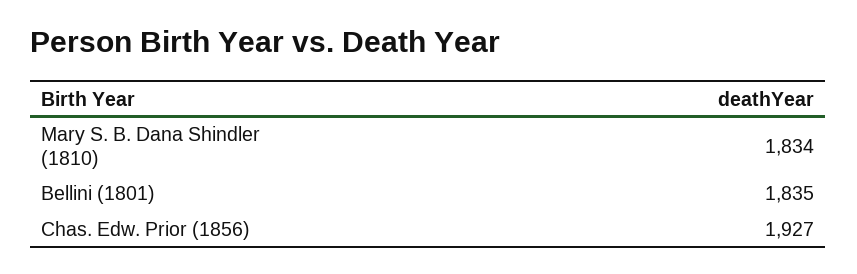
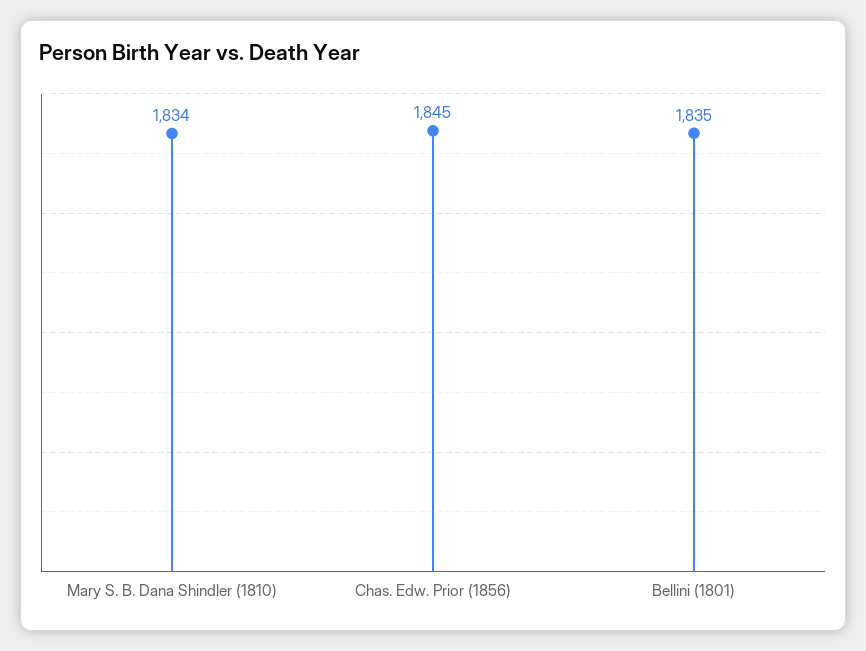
  {
    "Mary S. B. Dana Shindler (1810)": 1834,
    "Bellini (1801)": 1835,
-   "Chas. Edw. Prior (1856)": 1927
+   "Chas. Edw. Prior (1856)": 1845
  }

